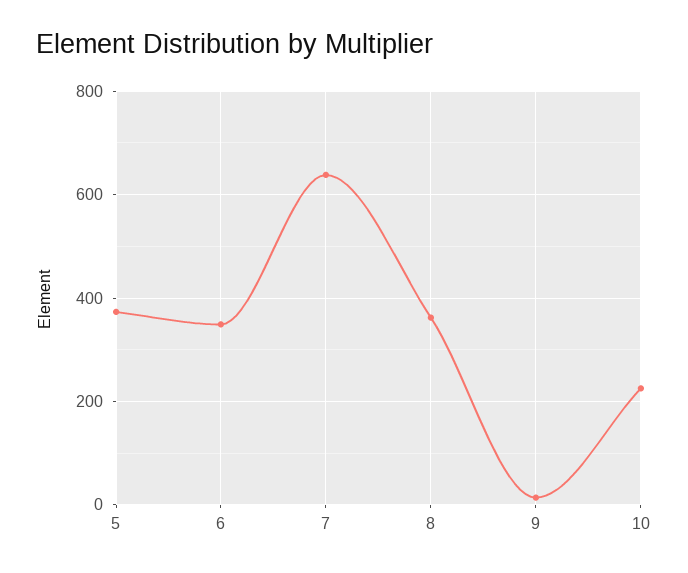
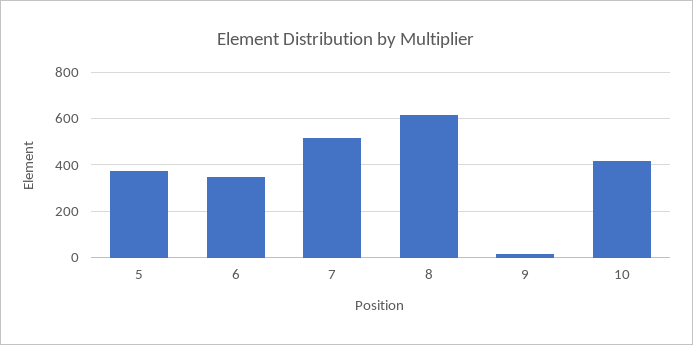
  {
    "5": 380,
    "6": 340,
-   "7": 640,
+   "7": 500,
-   "8": 360,
+   "8": 600,
    "9": 20,
-   "10": 220
+   "10": 400
  }

